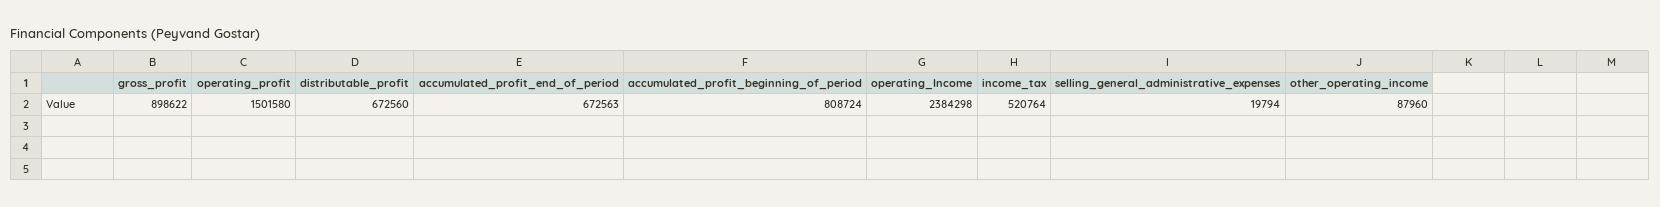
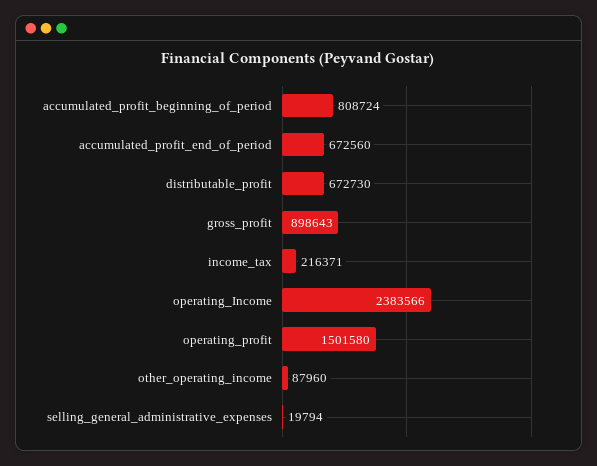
  {
-   "gross_profit": 898622,
+   "gross_profit": 898643,
    "operating_profit": 1501580,
-   "distributable_profit": 672560,
+   "distributable_profit": 672730,
-   "accumulated_profit_end_of_period": 672563,
+   "accumulated_profit_end_of_period": 672560,
    "accumulated_profit_beginning_of_period": 808724,
-   "operating_Income": 2384298,
+   "operating_Income": 2383566,
-   "income_tax": 520764,
+   "income_tax": 216371,
    "selling_general_administrative_expenses": 19794,
    "other_operating_income": 87960
  }

